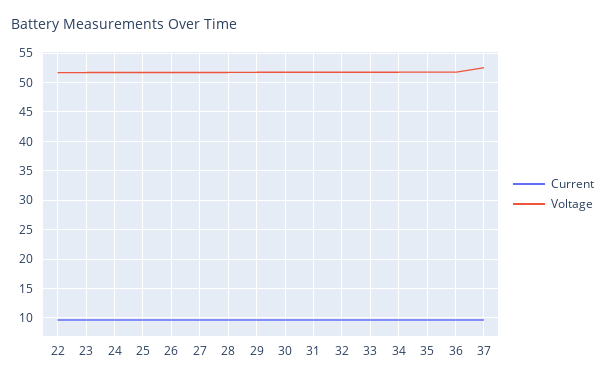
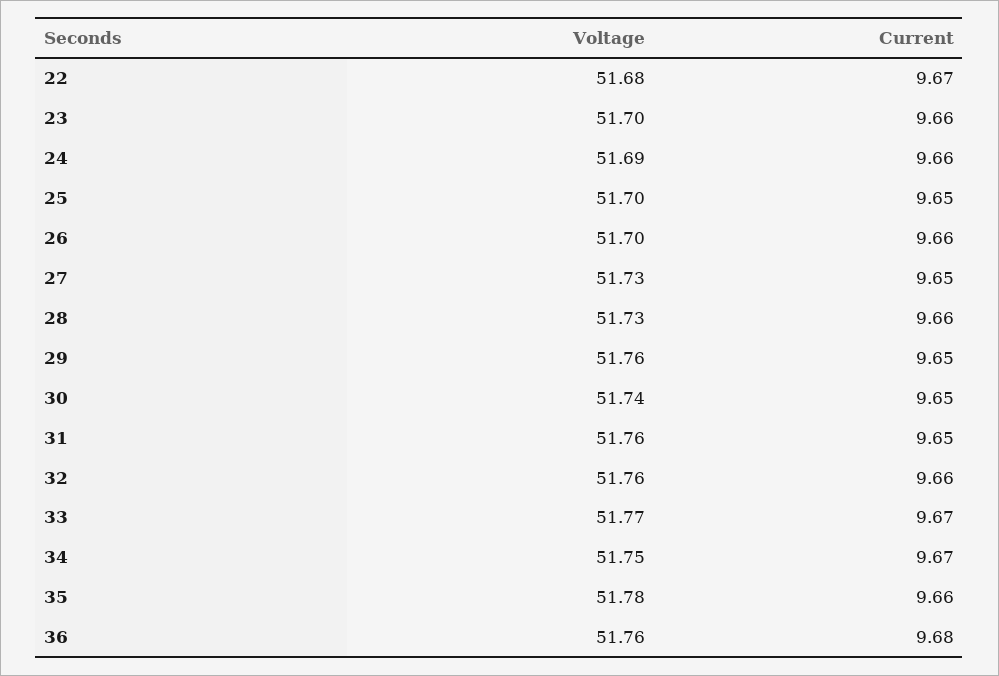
  {
    "Current": {
      "22": 9.67,
      "23": 9.66,
      "24": 9.66,
      "25": 9.65,
      "26": 9.66,
      "27": 9.65,
      "28": 9.66,
      "29": 9.65,
      "30": 9.65,
      "31": 9.65,
      "32": 9.66,
      "33": 9.67,
      "34": 9.67,
      "35": 9.66,
-     "36": 9.68,
+     "36": 9.68
-     "37": 10
    },
    "Voltage": {
      "22": 51.68,
      "23": 51.7,
      "24": 51.69,
      "25": 51.7,
      "26": 51.7,
      "27": 51.73,
      "28": 51.73,
      "29": 51.76,
      "30": 51.74,
      "31": 51.76,
      "32": 51.76,
      "33": 51.77,
      "34": 51.75,
      "35": 51.78,
-     "36": 51.76,
+     "36": 51.76
-     "37": 52.5
    }
  }

